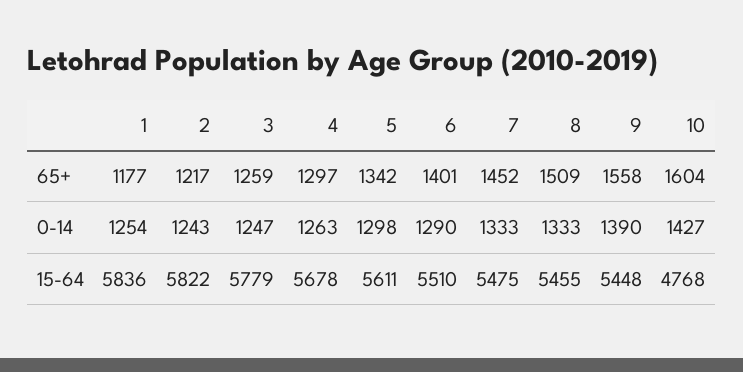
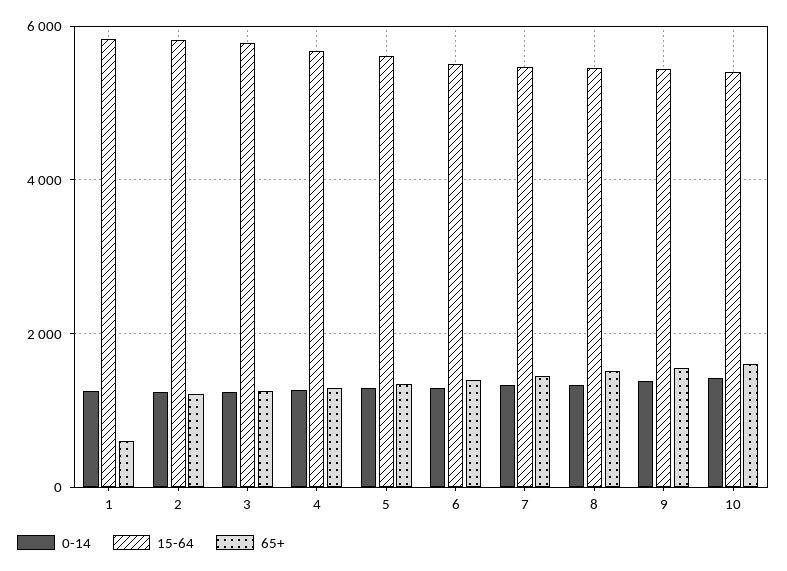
  {
    "65+": {
-     "1": 1177,
+     "1": 600,
      "2": 1217,
      "3": 1259,
      "4": 1297,
      "5": 1342,
      "6": 1401,
      "7": 1452,
      "8": 1509,
      "9": 1558,
      "10": 1604
    },
    "0-14": {
      "1": 1254,
      "2": 1243,
      "3": 1247,
      "4": 1263,
      "5": 1298,
      "6": 1290,
      "7": 1333,
      "8": 1333,
      "9": 1390,
      "10": 1427
    },
    "15-64": {
      "1": 5836,
      "2": 5822,
      "3": 5779,
      "4": 5678,
      "5": 5611,
      "6": 5510,
      "7": 5475,
      "8": 5455,
      "9": 5448,
-     "10": 4768
+     "10": 5400
    }
  }

